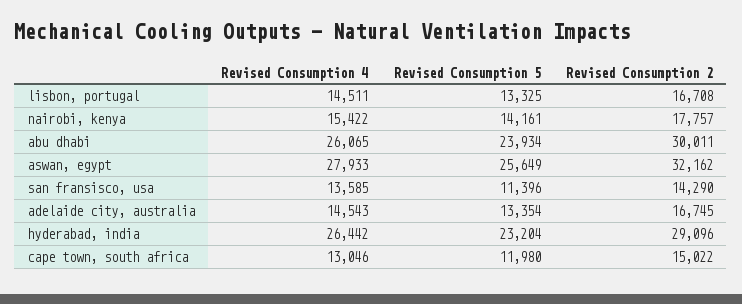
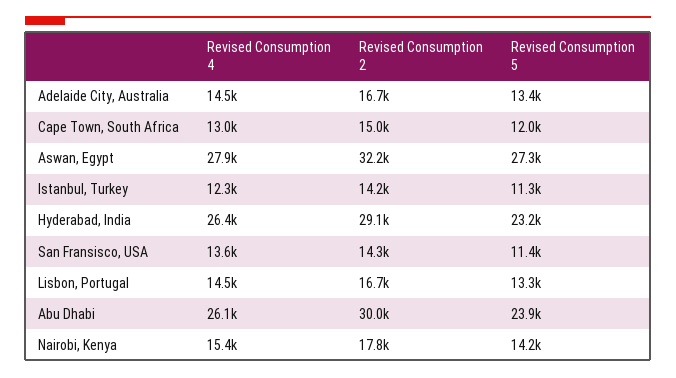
  {
    "Revised Consumption 4": {
      "lisbon, portugal": 14511,
      "nairobi, kenya": 15422,
      "abu dhabi": 26065,
      "aswan, egypt": 27933,
      "san fransisco, usa": 13585,
      "adelaide city, australia": 14543,
      "hyderabad, india": 26442,
-     "cape town, south africa": 13046
+     "cape town, south africa": 13046,
+     "Istanbul, Turkey": 12300
    },
    "Revised Consumption 5": {
      "lisbon, portugal": 13325,
      "nairobi, kenya": 14161,
      "abu dhabi": 23934,
-     "aswan, egypt": 25649,
+     "aswan, egypt": 27300,
      "san fransisco, usa": 11396,
      "adelaide city, australia": 13354,
      "hyderabad, india": 23204,
-     "cape town, south africa": 11980
+     "cape town, south africa": 11980,
+     "Istanbul, Turkey": 11300
    },
    "Revised Consumption 2": {
      "lisbon, portugal": 16708,
      "nairobi, kenya": 17757,
      "abu dhabi": 30011,
      "aswan, egypt": 32162,
      "san fransisco, usa": 14290,
      "adelaide city, australia": 16745,
      "hyderabad, india": 29096,
-     "cape town, south africa": 15022
+     "cape town, south africa": 15022,
+     "Istanbul, Turkey": 14200
    }
  }

